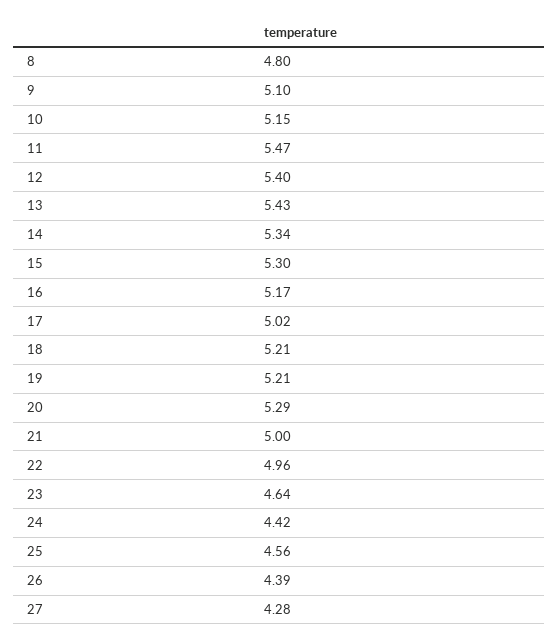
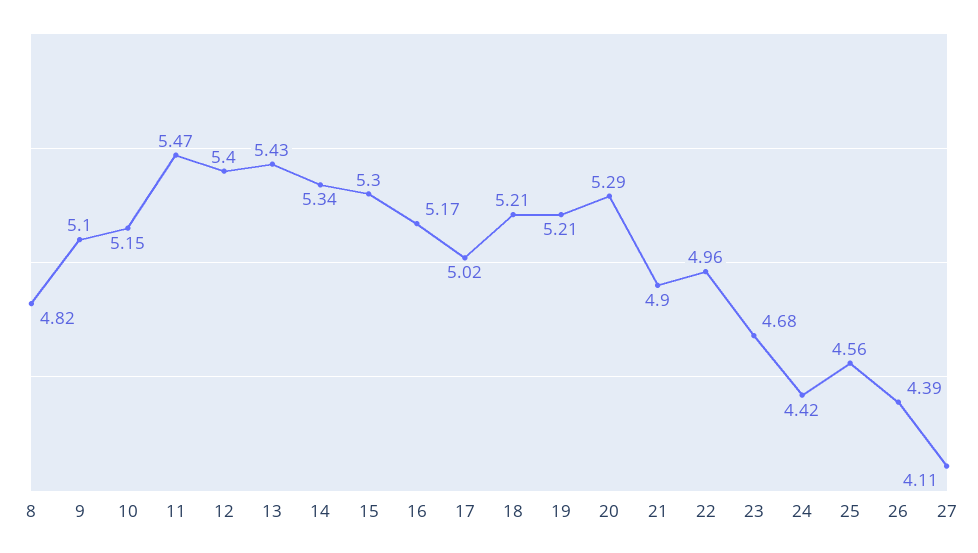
  {
-   "8": 4.8,
+   "8": 4.82,
    "9": 5.1,
    "10": 5.15,
    "11": 5.47,
    "12": 5.4,
    "13": 5.43,
    "14": 5.34,
    "15": 5.3,
    "16": 5.17,
    "17": 5.02,
    "18": 5.21,
    "19": 5.21,
    "20": 5.29,
-   "21": 5,
+   "21": 4.9,
    "22": 4.96,
-   "23": 4.64,
+   "23": 4.68,
    "24": 4.42,
    "25": 4.56,
    "26": 4.39,
-   "27": 4.28
+   "27": 4.11
  }

